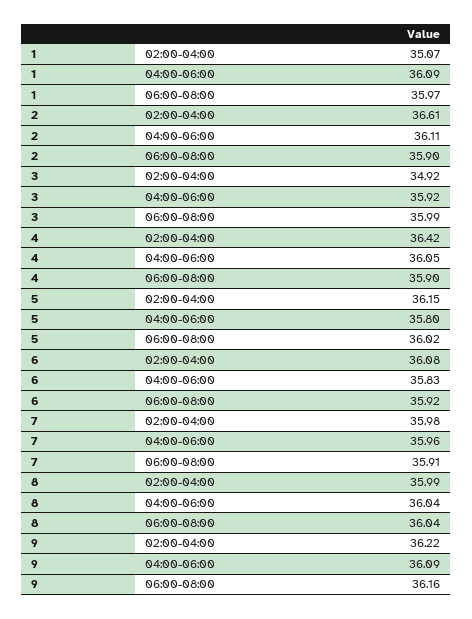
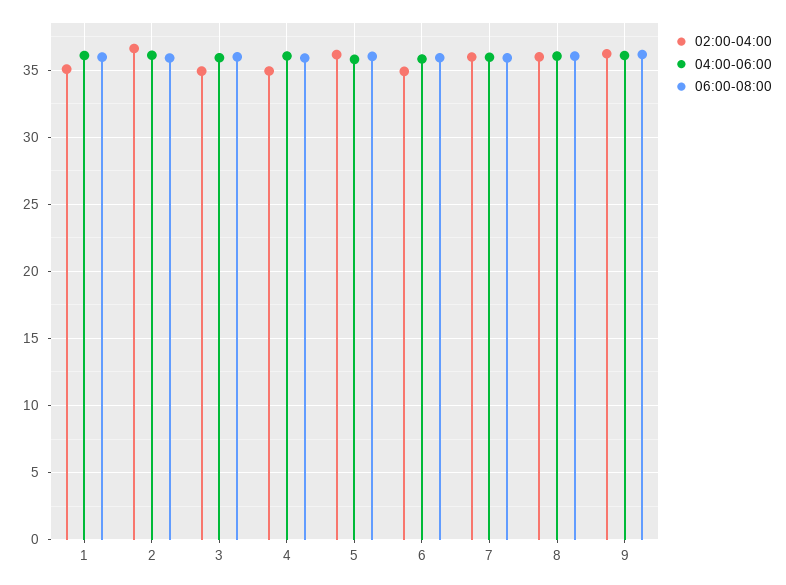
  {
    "02:00-04:00": {
      "1": 35.07,
      "2": 36.61,
      "3": 34.92,
-     "4": 36.42,
+     "4": 35,
      "5": 36.15,
-     "6": 36.08,
+     "6": 35,
      "7": 35.98,
      "8": 35.99,
      "9": 36.22
    },
    "04:00-06:00": {
      "1": 36.09,
      "2": 36.11,
      "3": 35.92,
      "4": 36.05,
      "5": 35.8,
      "6": 35.83,
      "7": 35.96,
      "8": 36.04,
      "9": 36.09
    },
    "06:00-08:00": {
      "1": 35.97,
      "2": 35.9,
      "3": 35.99,
      "4": 35.9,
      "5": 36.02,
      "6": 35.92,
      "7": 35.91,
      "8": 36.04,
      "9": 36.16
    }
  }

